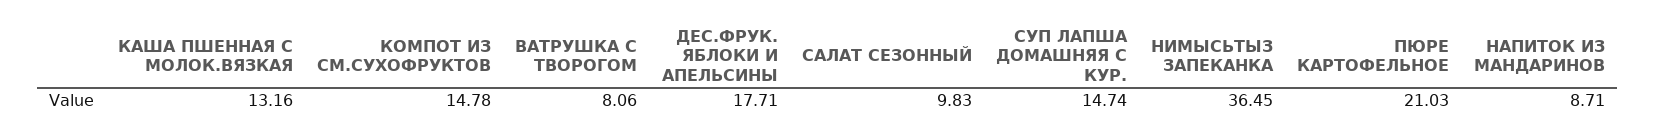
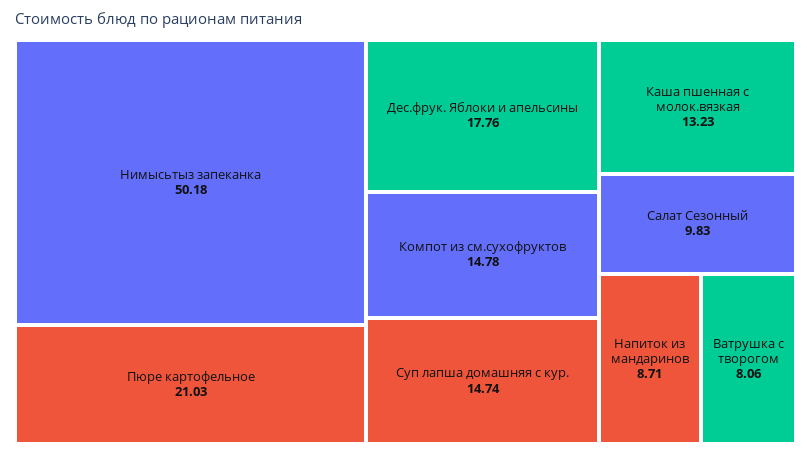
  {
-   "КАША ПШЕННАЯ С МОЛОК.ВЯЗКАЯ": 13.16,
+   "КАША ПШЕННАЯ С МОЛОК.ВЯЗКАЯ": 13.23,
    "КОМПОТ ИЗ СМ.СУХОФРУКТОВ": 14.78,
    "ВАТРУШКА С ТВОРОГОМ": 8.06,
-   "ДЕС.ФРУК. ЯБЛОКИ И АПЕЛЬСИНЫ": 17.71,
+   "ДЕС.ФРУК. ЯБЛОКИ И АПЕЛЬСИНЫ": 17.76,
    "САЛАТ СЕЗОННЫЙ": 9.83,
    "СУП ЛАПША ДОМАШНЯЯ С КУР.": 14.74,
-   "НИМЫСЬТЫЗ ЗАПЕКАНКА": 36.45,
+   "НИМЫСЬТЫЗ ЗАПЕКАНКА": 50.18,
    "ПЮРЕ КАРТОФЕЛЬНОЕ": 21.03,
    "НАПИТОК ИЗ МАНДАРИНОВ": 8.71
  }

